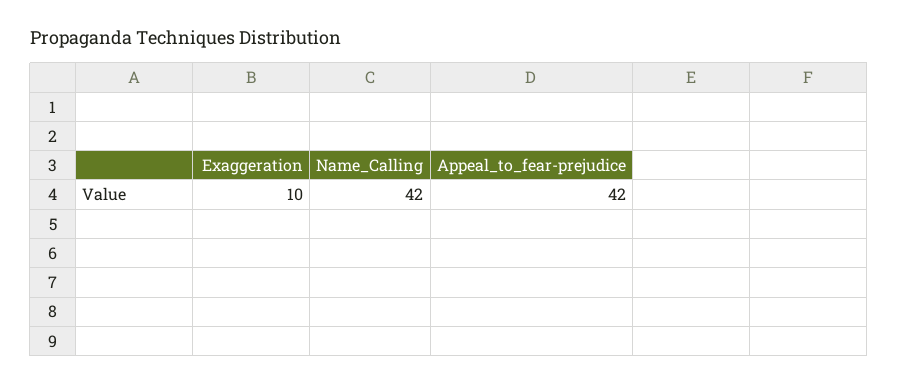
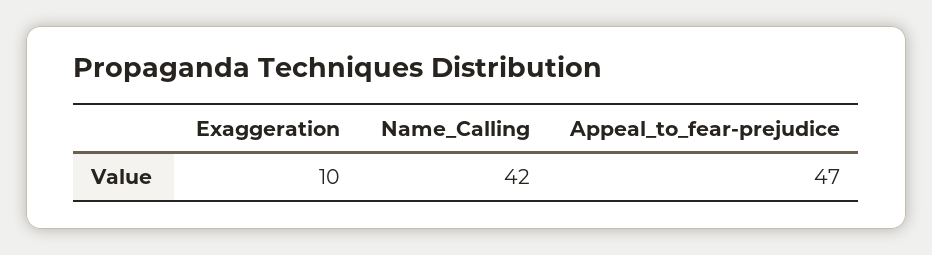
  {
    "Exaggeration": 10,
    "Name_Calling": 42,
-   "Appeal_to_fear-prejudice": 42
+   "Appeal_to_fear-prejudice": 47
  }

